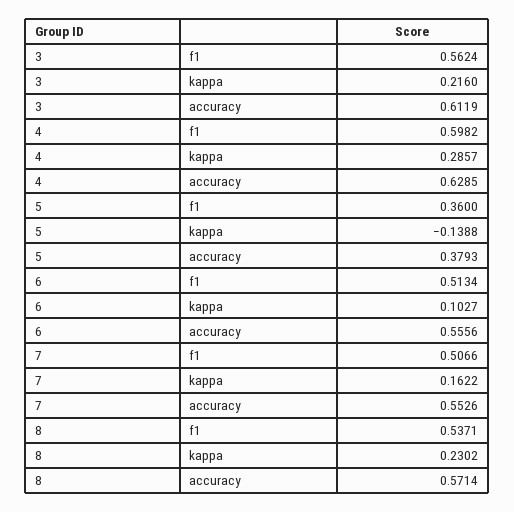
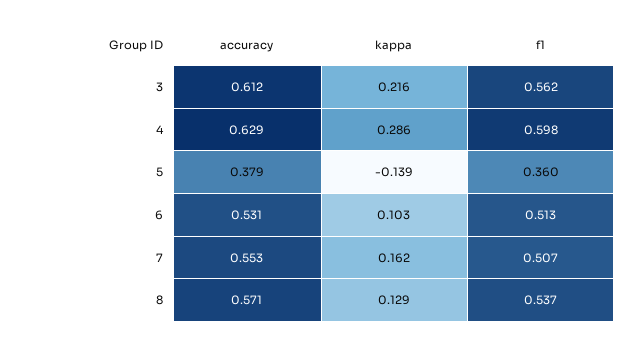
  {
    "3": {
      "f1": 0.5624,
      "kappa": 0.216,
      "accuracy": 0.6119
    },
    "4": {
      "f1": 0.5982,
      "kappa": 0.2857,
      "accuracy": 0.6285
    },
    "5": {
      "f1": 0.36,
      "kappa": -0.1388,
      "accuracy": 0.3793
    },
    "6": {
      "f1": 0.5134,
      "kappa": 0.1027,
-     "accuracy": 0.5556
+     "accuracy": 0.531
    },
    "7": {
      "f1": 0.5066,
      "kappa": 0.1622,
      "accuracy": 0.5526
    },
    "8": {
      "f1": 0.5371,
-     "kappa": 0.2302,
+     "kappa": 0.129,
      "accuracy": 0.5714
    }
  }

